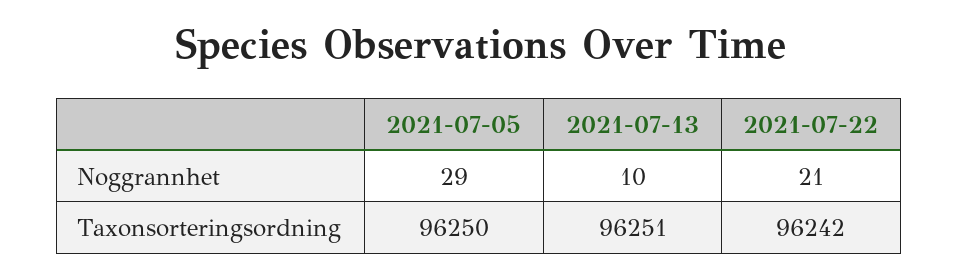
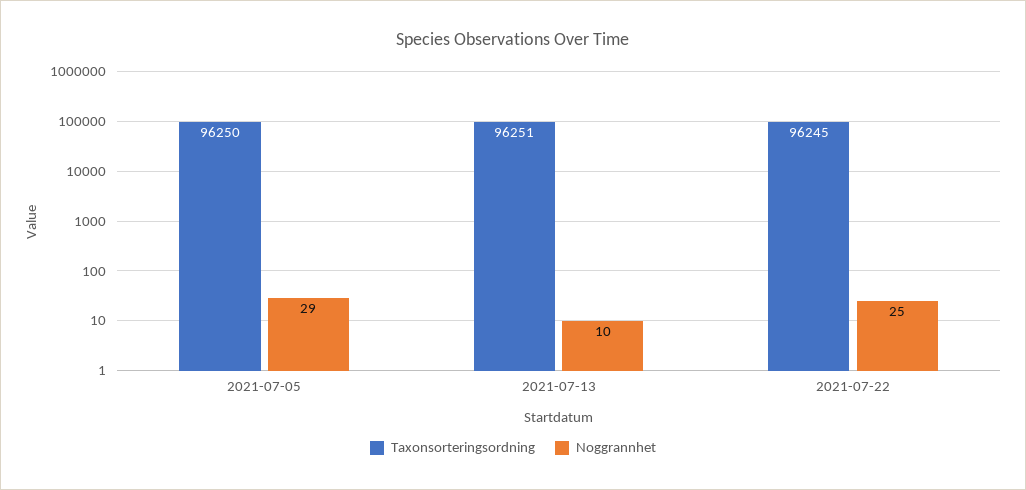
  {
    "Noggrannhet": {
      "2021-07-05": 29,
      "2021-07-13": 10,
-     "2021-07-22": 21
+     "2021-07-22": 25
    },
    "Taxonsorteringsordning": {
      "2021-07-05": 96250,
      "2021-07-13": 96251,
-     "2021-07-22": 96242
+     "2021-07-22": 96245
    }
  }

